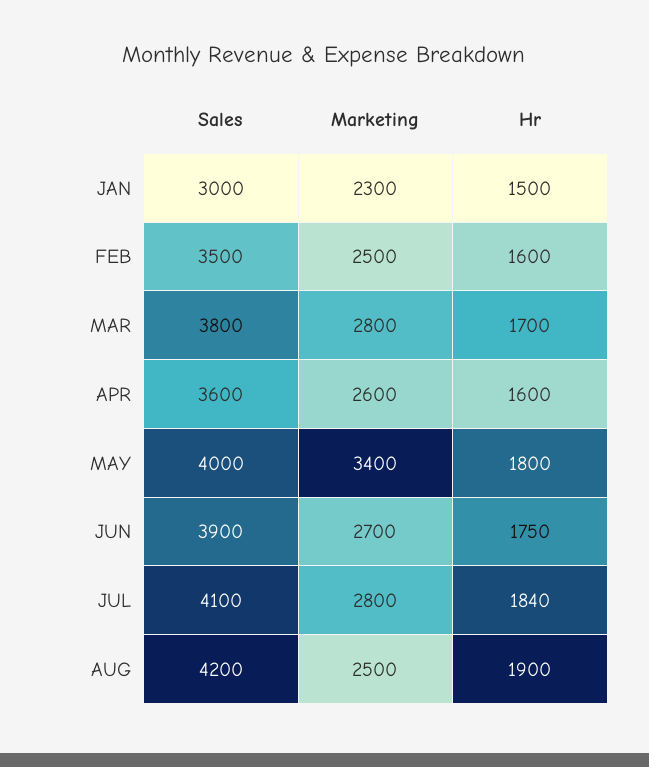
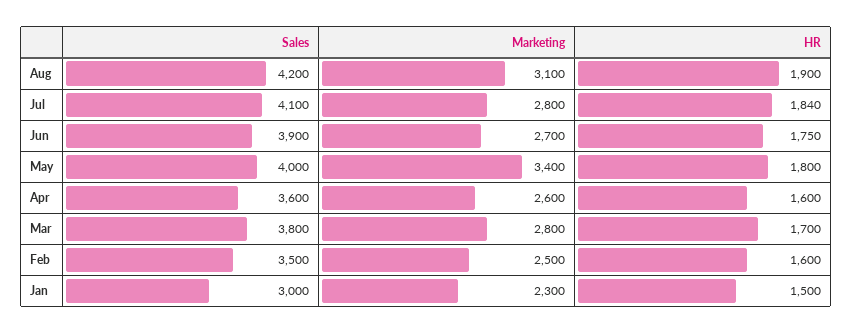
  {
    "Sales": {
      "JAN": 3000,
      "FEB": 3500,
      "MAR": 3800,
      "APR": 3600,
      "MAY": 4000,
      "JUN": 3900,
      "JUL": 4100,
      "AUG": 4200
    },
    "Marketing": {
      "JAN": 2300,
      "FEB": 2500,
      "MAR": 2800,
      "APR": 2600,
      "MAY": 3400,
      "JUN": 2700,
      "JUL": 2800,
-     "AUG": 2500
+     "AUG": 3100
    },
    "Hr": {
      "JAN": 1500,
      "FEB": 1600,
      "MAR": 1700,
      "APR": 1600,
      "MAY": 1800,
      "JUN": 1750,
      "JUL": 1840,
      "AUG": 1900
    }
  }

